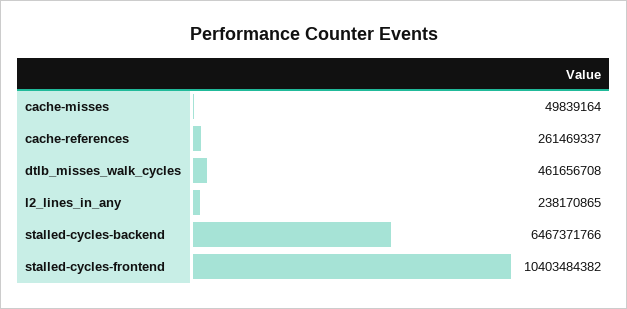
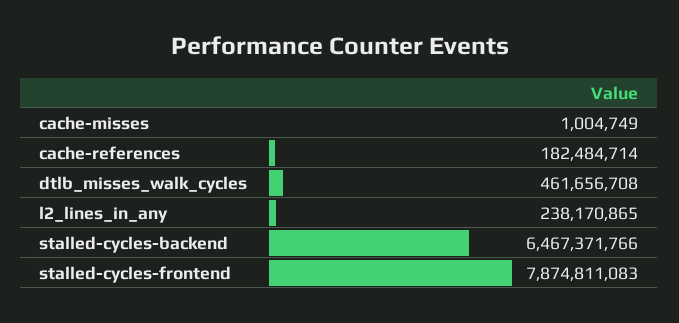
  {
-   "cache-misses": 49839164,
+   "cache-misses": 1004749,
-   "cache-references": 261469337,
+   "cache-references": 182484714,
    "dtlb_misses_walk_cycles": 461656708,
    "l2_lines_in_any": 238170865,
    "stalled-cycles-backend": 6467371766,
-   "stalled-cycles-frontend": 10403484382
+   "stalled-cycles-frontend": 7874811083
  }

